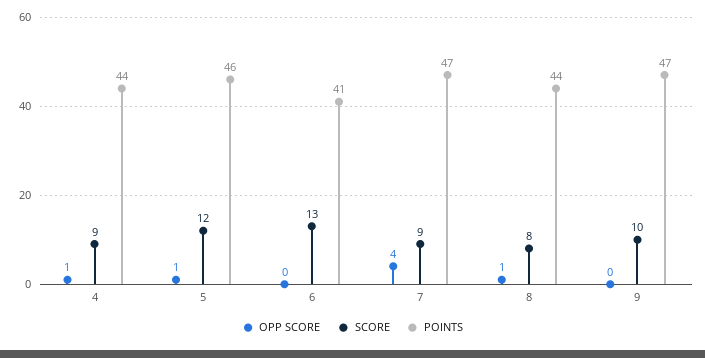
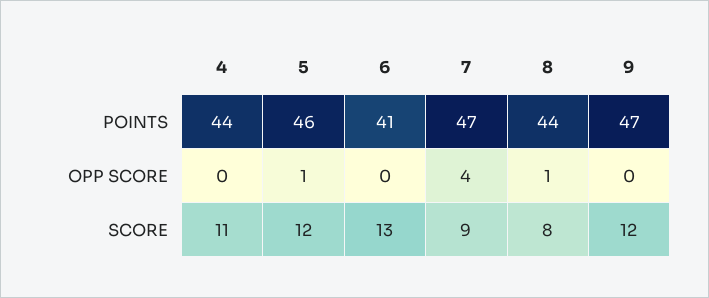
  {
    "OPP SCORE": {
-     "4": 1,
+     "4": 0,
      "5": 1,
      "6": 0,
      "7": 4,
      "8": 1,
      "9": 0
    },
    "SCORE": {
-     "4": 9,
+     "4": 11,
      "5": 12,
      "6": 13,
      "7": 9,
      "8": 8,
-     "9": 10
+     "9": 12
    },
    "POINTS": {
      "4": 44,
      "5": 46,
      "6": 41,
      "7": 47,
      "8": 44,
      "9": 47
    }
  }

